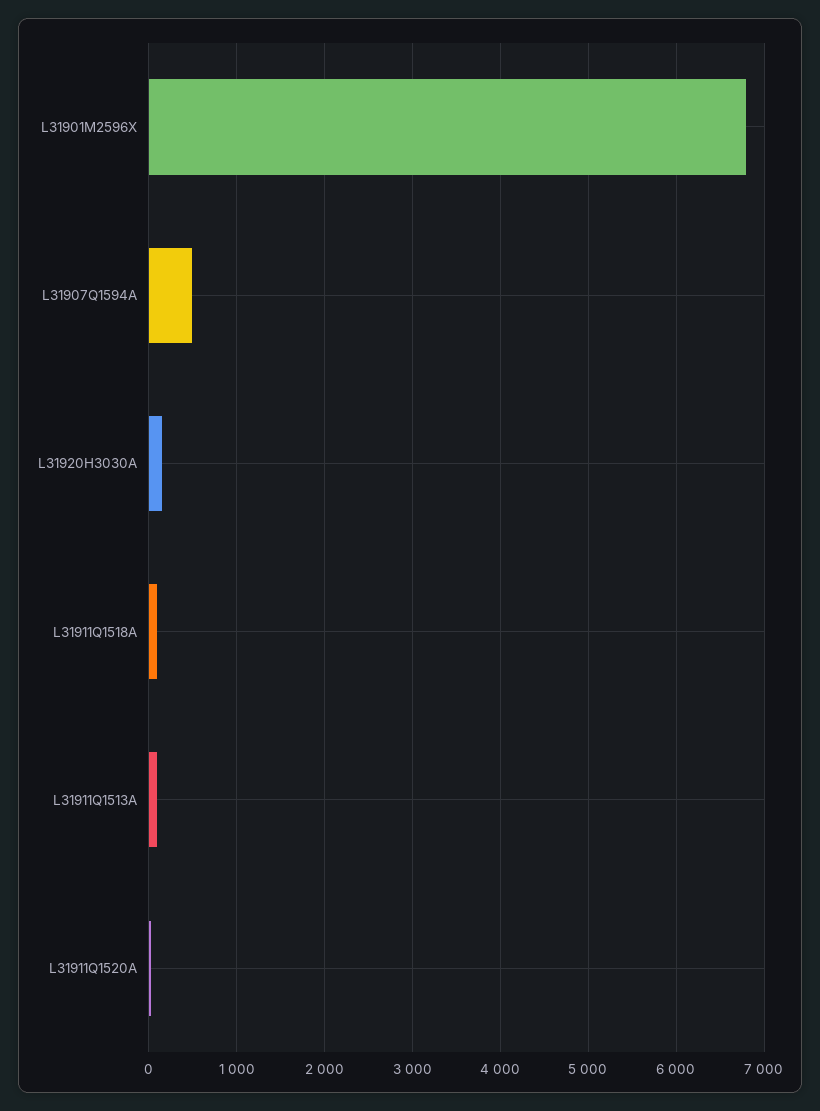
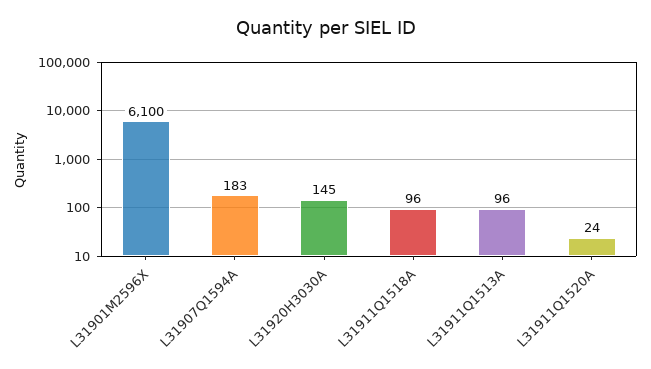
  {
-   "L31901M2596X": 6800,
+   "L31901M2596X": 6100,
-   "L31907Q1594A": 500,
+   "L31907Q1594A": 183,
    "L31920H3030A": 145,
    "L31911Q1518A": 96,
    "L31911Q1513A": 96,
    "L31911Q1520A": 24
  }

